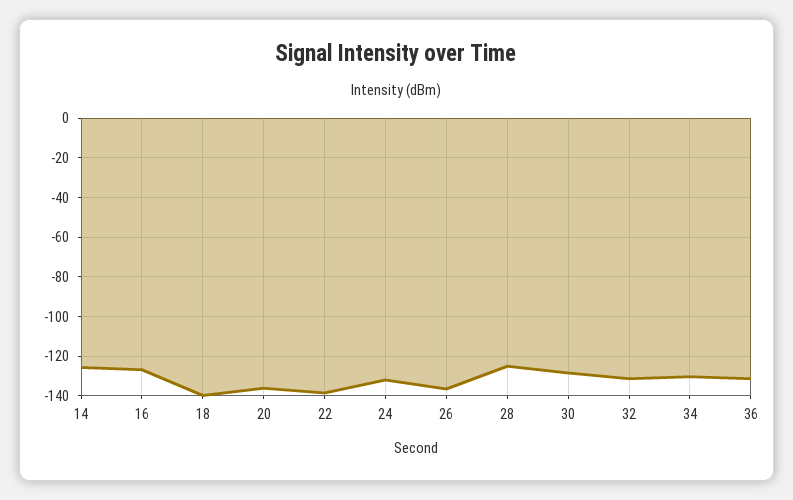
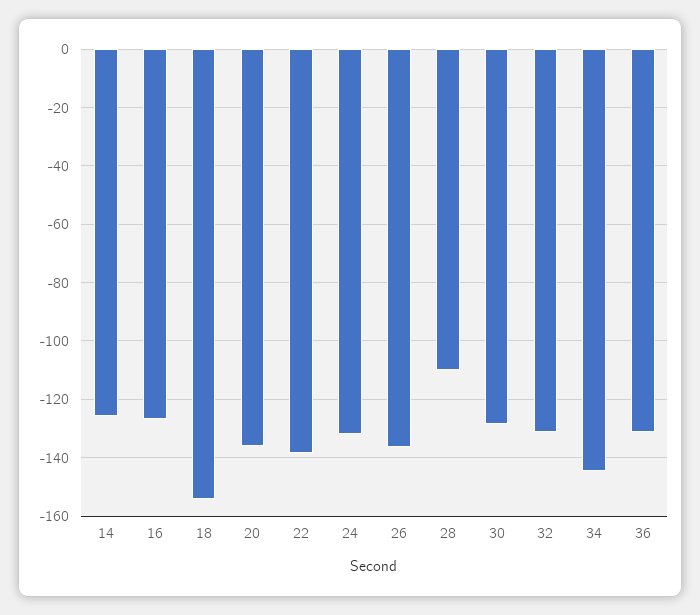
  {
    "14": -125,
    "16": -127.5,
-   "18": -140,
+   "18": -155,
    "20": -135,
    "22": -137.5,
    "24": -132.5,
    "26": -137.5,
-   "28": -125,
+   "28": -110,
    "30": -127.5,
    "32": -130,
-   "34": -130,
+   "34": -145,
    "36": -130
  }

